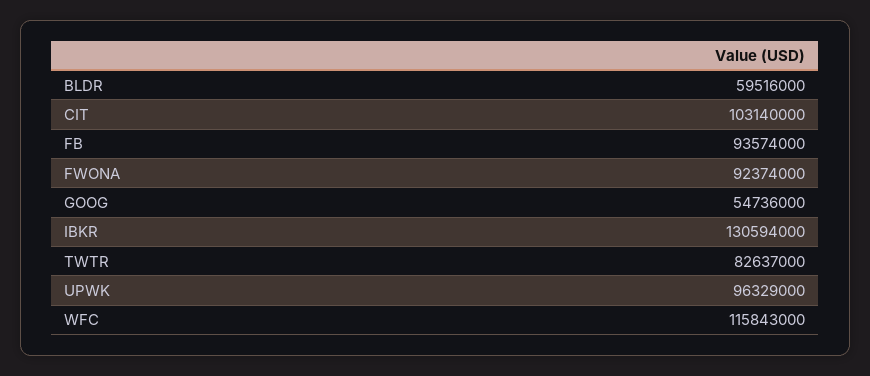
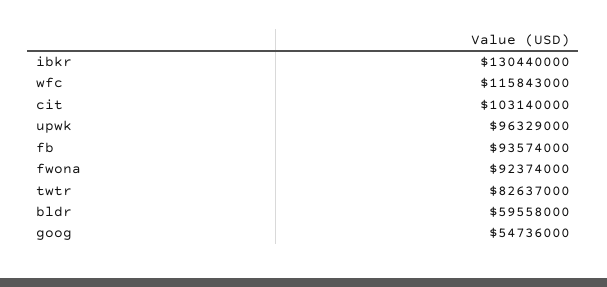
  {
-   "BLDR": 59516000,
+   "BLDR": 59558000,
    "CIT": 103140000,
    "FB": 93574000,
    "FWONA": 92374000,
    "GOOG": 54736000,
-   "IBKR": 130594000,
+   "IBKR": 130440000,
    "TWTR": 82637000,
    "UPWK": 96329000,
    "WFC": 115843000
  }

